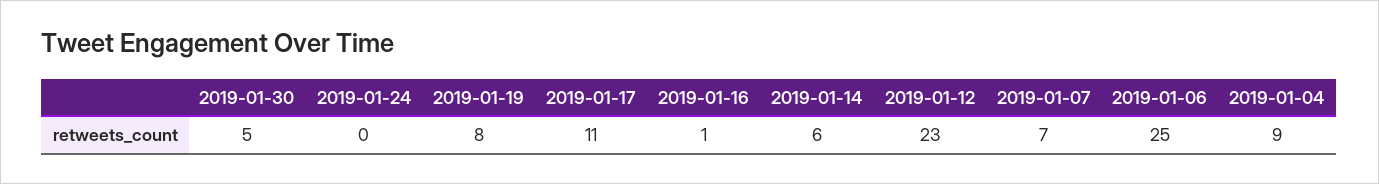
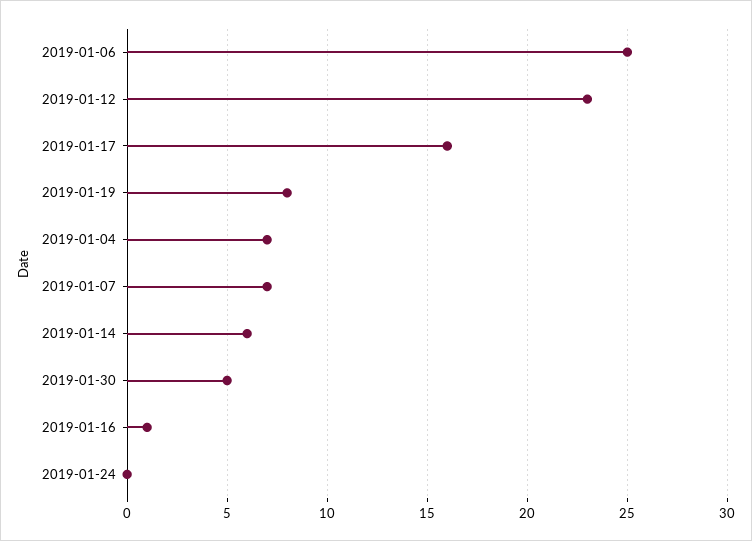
  {
    "2019-01-30": 5,
    "2019-01-24": 0,
    "2019-01-19": 8,
-   "2019-01-17": 11,
+   "2019-01-17": 16,
    "2019-01-16": 1,
    "2019-01-14": 6,
    "2019-01-12": 23,
    "2019-01-07": 7,
    "2019-01-06": 25,
-   "2019-01-04": 9
+   "2019-01-04": 7
  }

